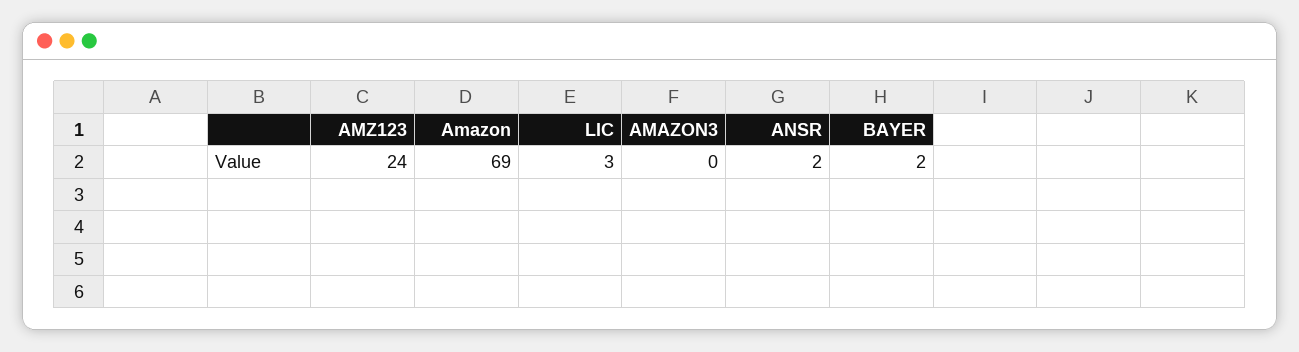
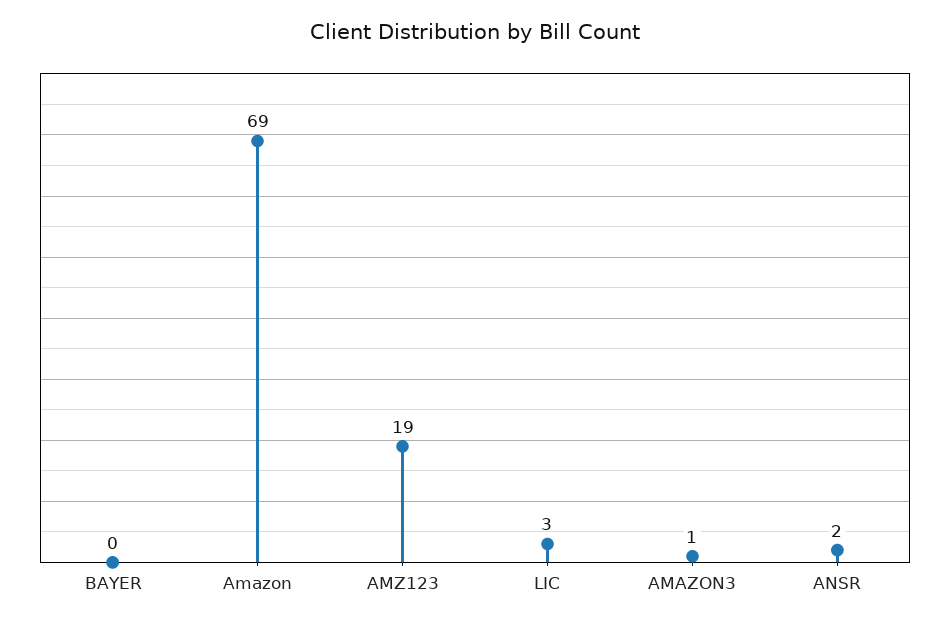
  {
-   "AMZ123": 24,
+   "AMZ123": 19,
    "Amazon": 69,
    "LIC": 3,
-   "AMAZON3": 0,
+   "AMAZON3": 1,
    "ANSR": 2,
-   "BAYER": 2
+   "BAYER": 0
  }

